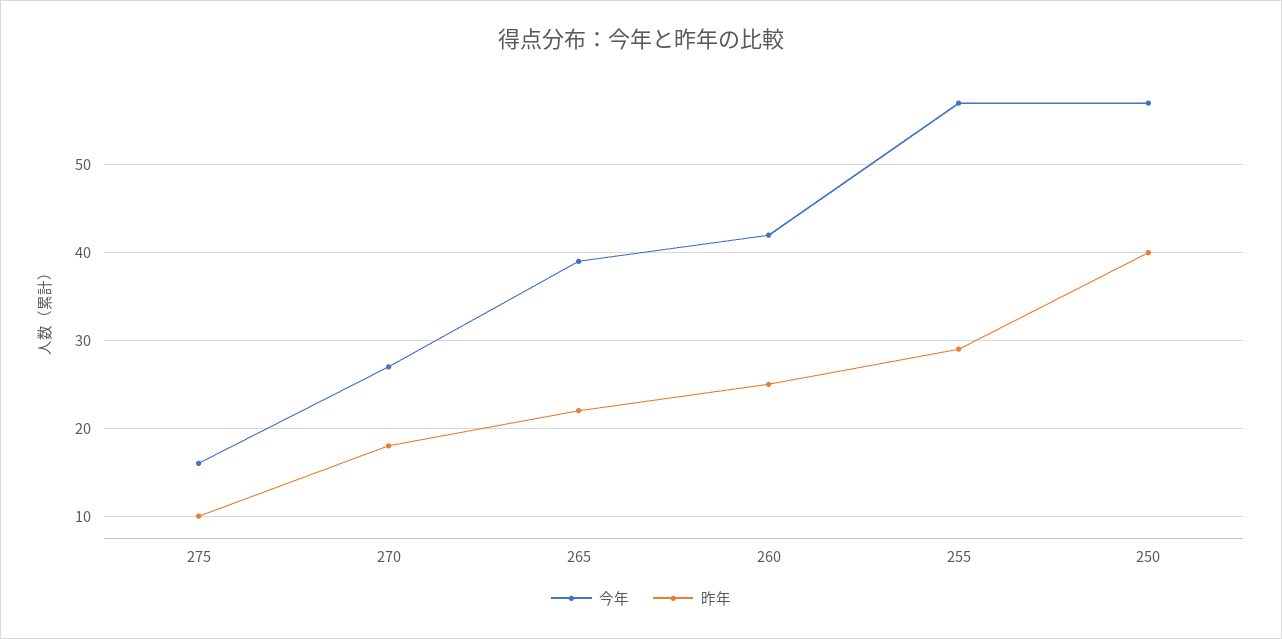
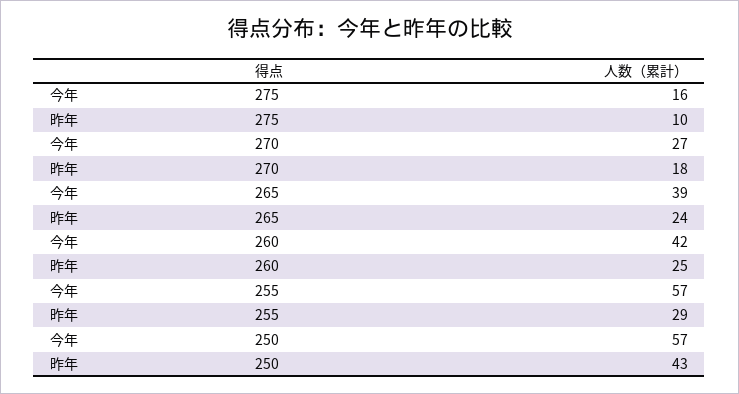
  {
    "今年": {
      "275": 16,
      "270": 27,
      "265": 39,
      "260": 42,
      "255": 57,
      "250": 57
    },
    "昨年": {
      "275": 10,
      "270": 18,
-     "265": 22,
+     "265": 24,
      "260": 25,
      "255": 29,
-     "250": 40
+     "250": 43
    }
  }

